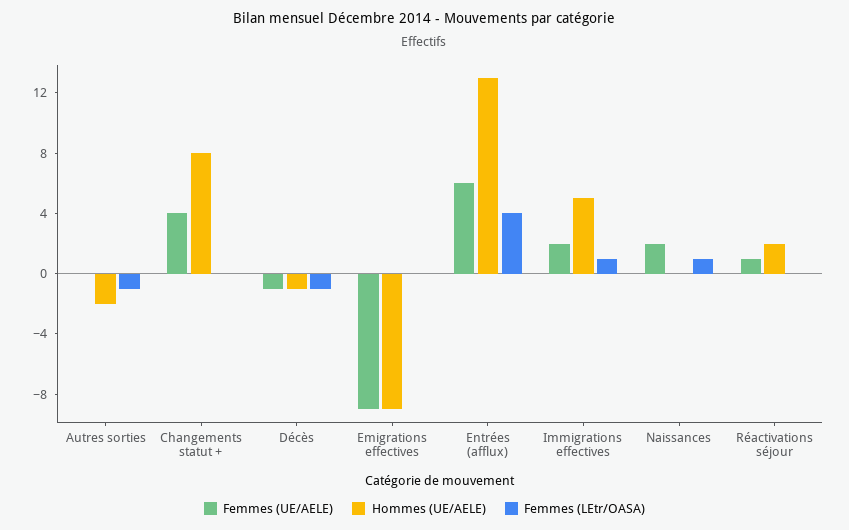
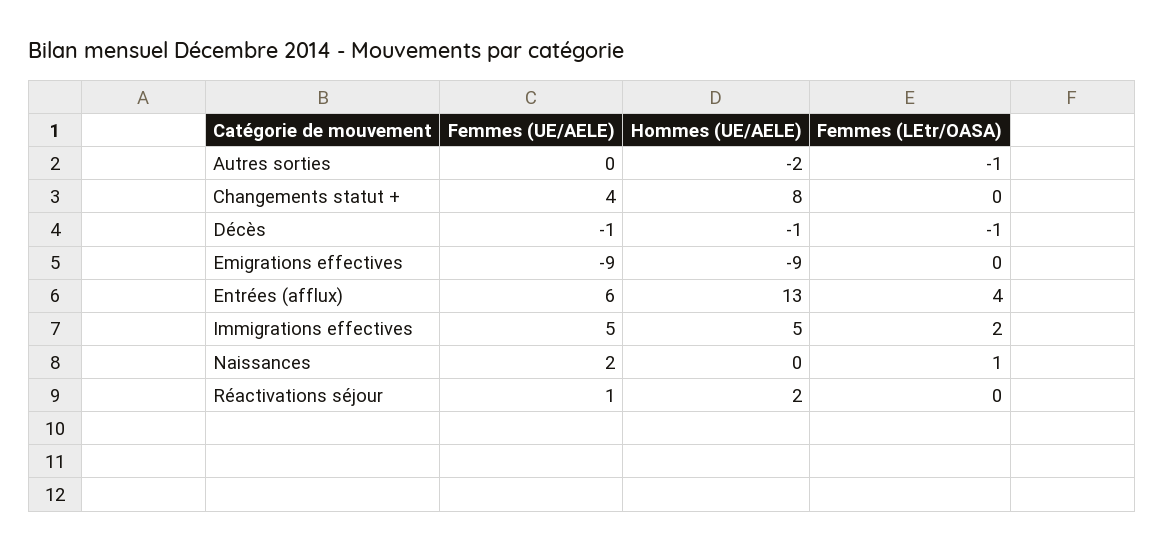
  {
    "Femmes (UE/AELE)": {
      "Autres sorties": 0,
      "Changements statut +": 4,
      "Décès": -1,
      "Emigrations effectives": -9,
      "Entrées (afflux)": 6,
-     "Immigrations effectives": 2,
+     "Immigrations effectives": 5,
      "Naissances": 2,
      "Réactivations séjour": 1
    },
    "Hommes (UE/AELE)": {
      "Autres sorties": -2,
      "Changements statut +": 8,
      "Décès": -1,
      "Emigrations effectives": -9,
      "Entrées (afflux)": 13,
      "Immigrations effectives": 5,
      "Naissances": 0,
      "Réactivations séjour": 2
    },
    "Femmes (LEtr/OASA)": {
      "Autres sorties": -1,
      "Changements statut +": 0,
      "Décès": -1,
      "Emigrations effectives": 0,
      "Entrées (afflux)": 4,
-     "Immigrations effectives": 1,
+     "Immigrations effectives": 2,
      "Naissances": 1,
      "Réactivations séjour": 0
    }
  }

